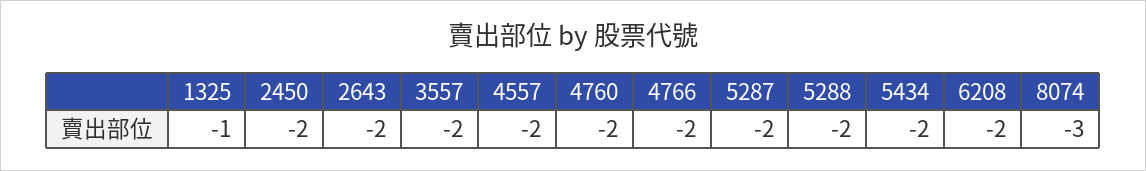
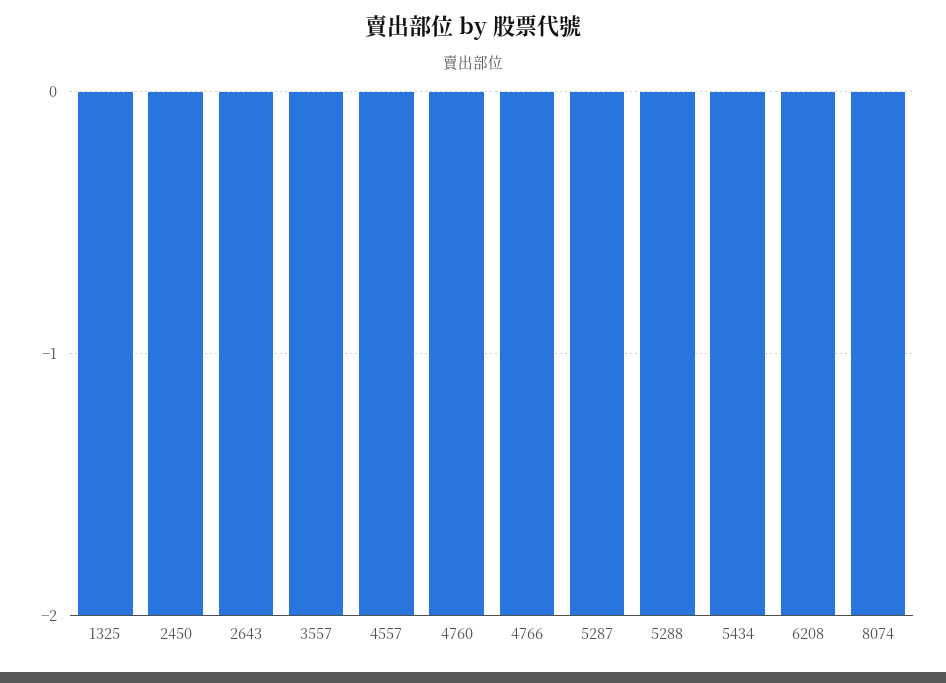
  {
-   "1325": -1,
+   "1325": -2,
    "2450": -2,
    "2643": -2,
    "3557": -2,
    "4557": -2,
    "4760": -2,
    "4766": -2,
    "5287": -2,
    "5288": -2,
    "5434": -2,
    "6208": -2,
-   "8074": -3
+   "8074": -2
  }

